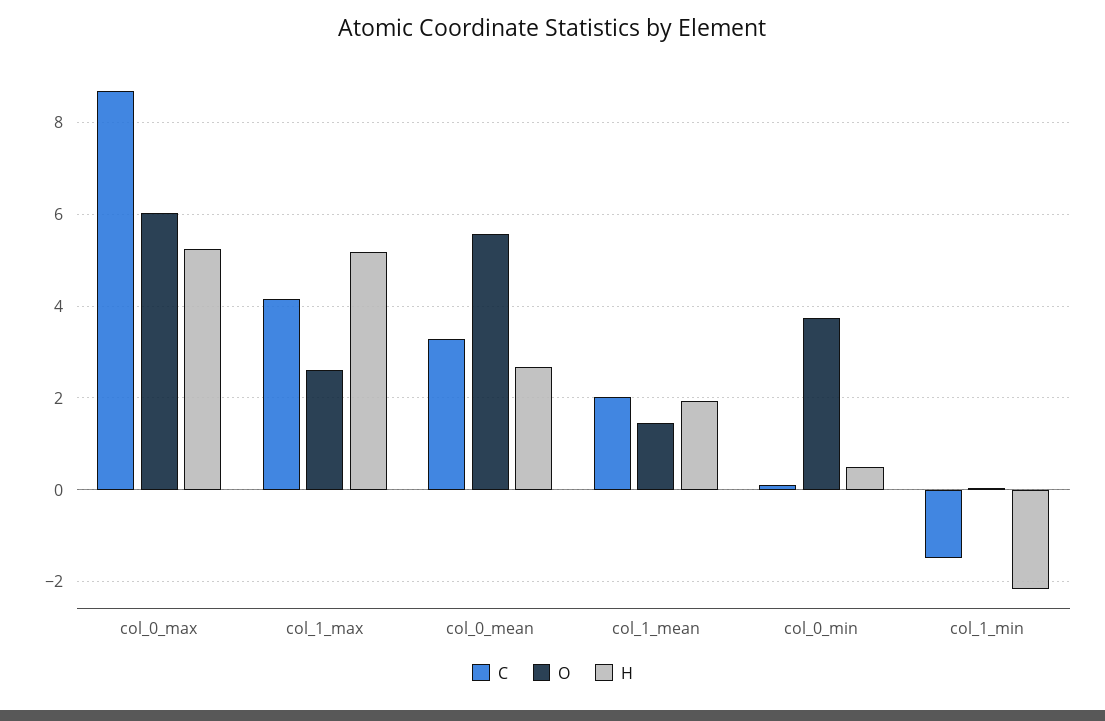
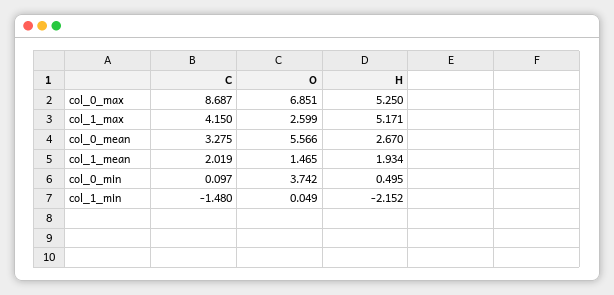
  {
    "C": {
      "col_0_max": 8.687,
      "col_1_max": 4.15,
      "col_0_mean": 3.275,
      "col_1_mean": 2.019,
      "col_0_min": 0.097,
      "col_1_min": -1.48
    },
    "O": {
-     "col_0_max": 6,
+     "col_0_max": 6.851,
      "col_1_max": 2.599,
      "col_0_mean": 5.566,
      "col_1_mean": 1.465,
      "col_0_min": 3.742,
      "col_1_min": 0.049
    },
    "H": {
      "col_0_max": 5.25,
      "col_1_max": 5.171,
      "col_0_mean": 2.67,
      "col_1_mean": 1.934,
      "col_0_min": 0.495,
      "col_1_min": -2.152
    }
  }

